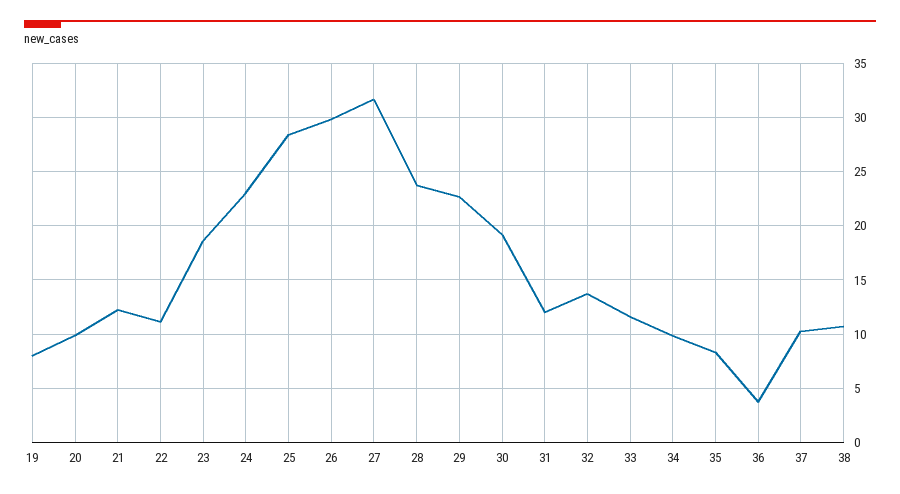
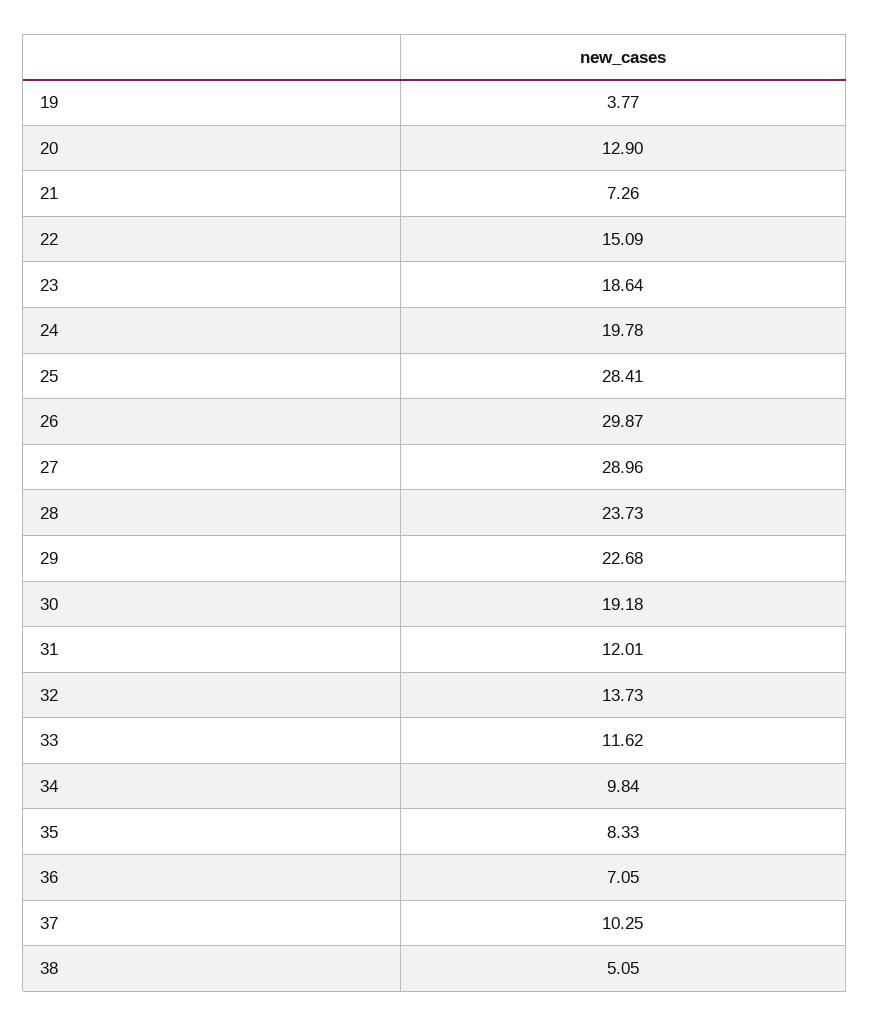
  {
-   "19": 8,
+   "19": 3.77,
-   "20": 10,
+   "20": 12.9,
-   "21": 12,
+   "21": 7.26,
-   "22": 11,
+   "22": 15.09,
    "23": 18.64,
-   "24": 23,
+   "24": 19.78,
    "25": 28.41,
    "26": 29.87,
-   "27": 32,
+   "27": 28.96,
    "28": 23.73,
    "29": 22.68,
    "30": 19.18,
    "31": 12.01,
    "32": 13.73,
    "33": 11.62,
    "34": 9.84,
    "35": 8.33,
-   "36": 4,
+   "36": 7.05,
    "37": 10.25,
-   "38": 11
+   "38": 5.05
  }

